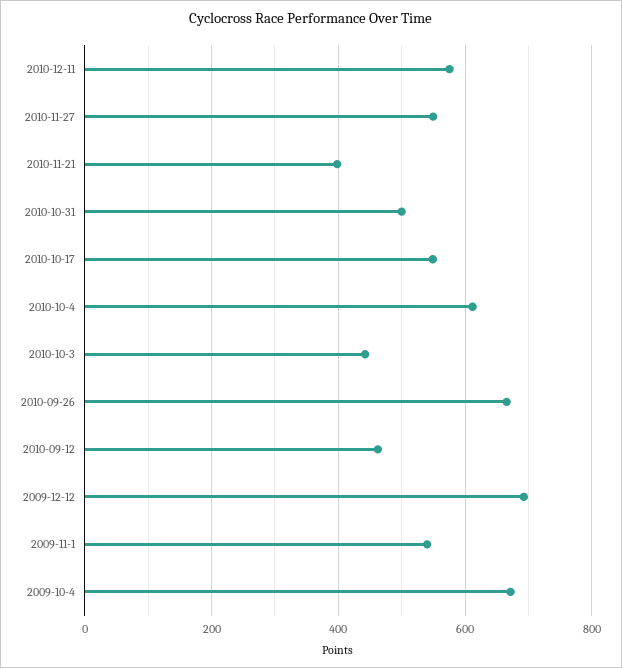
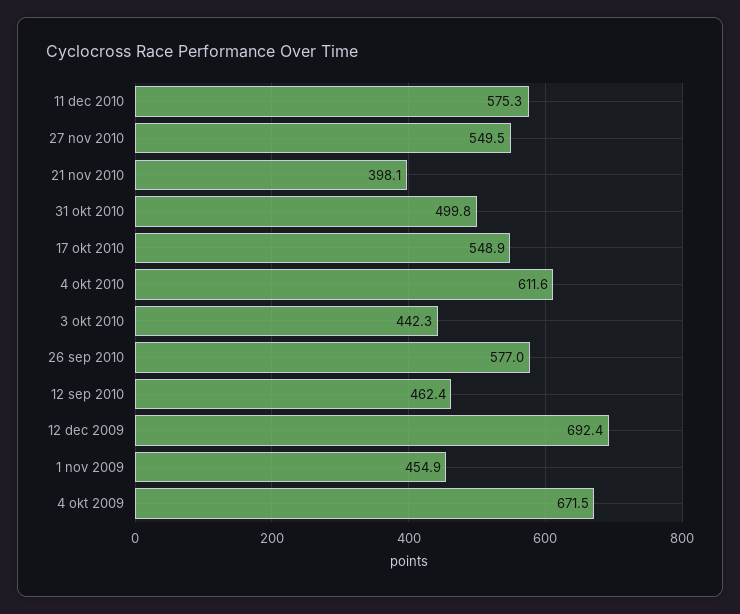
  {
    "2010-12-11": 575.3,
    "2010-11-27": 549.5,
    "2010-11-21": 398.1,
    "2010-10-31": 499.8,
    "2010-10-17": 548.9,
    "2010-10-4": 611.6,
    "2010-10-3": 442.3,
-   "2010-09-26": 660,
+   "2010-09-26": 577,
    "2010-09-12": 462.4,
    "2009-12-12": 692.4,
-   "2009-11-1": 540,
+   "2009-11-1": 454.9,
    "2009-10-4": 671.5
  }

